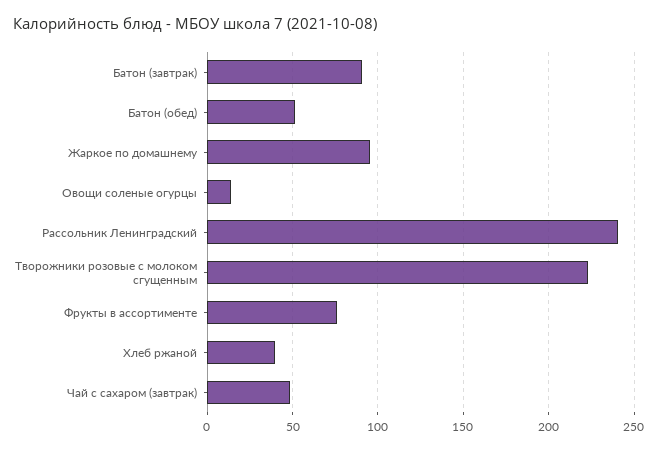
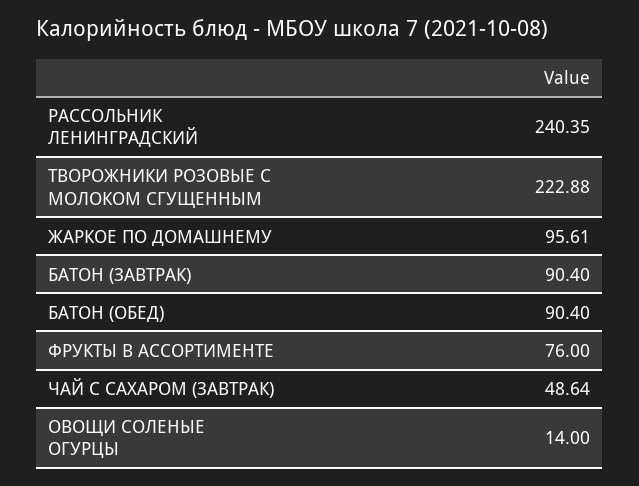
  {
    "Батон (завтрак)": 90.4,
-   "Батон (обед)": 50,
+   "Батон (обед)": 90.4,
    "Жаркое по домашнему": 95.61,
    "Овощи соленые огурцы": 14,
    "Рассольник Ленинградский": 240.35,
    "Творожники розовые с молоком сгущенным": 222.88,
    "Фрукты в ассортименте": 76,
-   "Хлеб ржаной": 40,
    "Чай с сахаром (завтрак)": 48.64
  }

